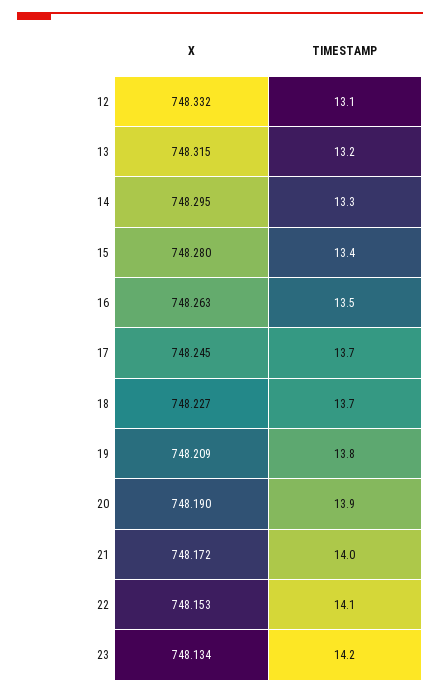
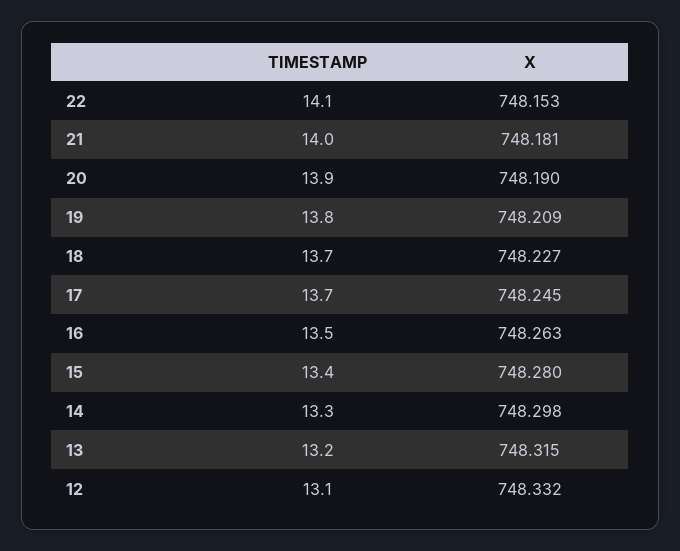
  {
    "X": {
      "12": 748.332,
      "13": 748.315,
-     "14": 748.295,
+     "14": 748.298,
      "15": 748.28,
      "16": 748.263,
      "17": 748.245,
      "18": 748.227,
      "19": 748.209,
      "20": 748.19,
-     "21": 748.172,
+     "21": 748.181,
-     "22": 748.153,
+     "22": 748.153
-     "23": 748.134
    },
    "TIMESTAMP": {
      "12": 13.1,
      "13": 13.2,
      "14": 13.3,
      "15": 13.4,
      "16": 13.5,
      "17": 13.7,
      "18": 13.7,
      "19": 13.8,
      "20": 13.9,
      "21": 14,
-     "22": 14.1,
+     "22": 14.1
-     "23": 14.2
    }
  }

